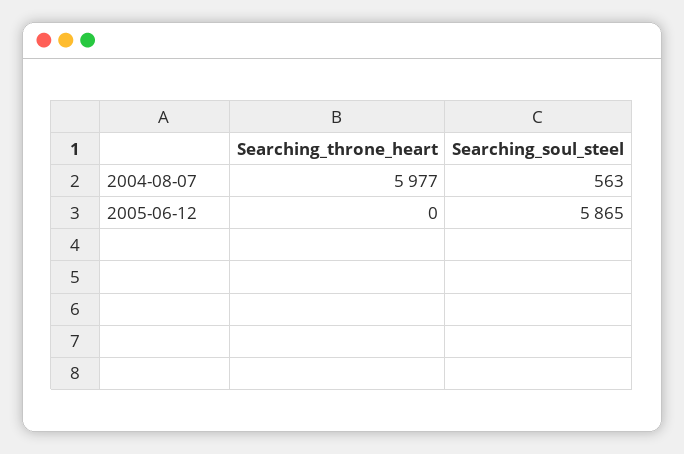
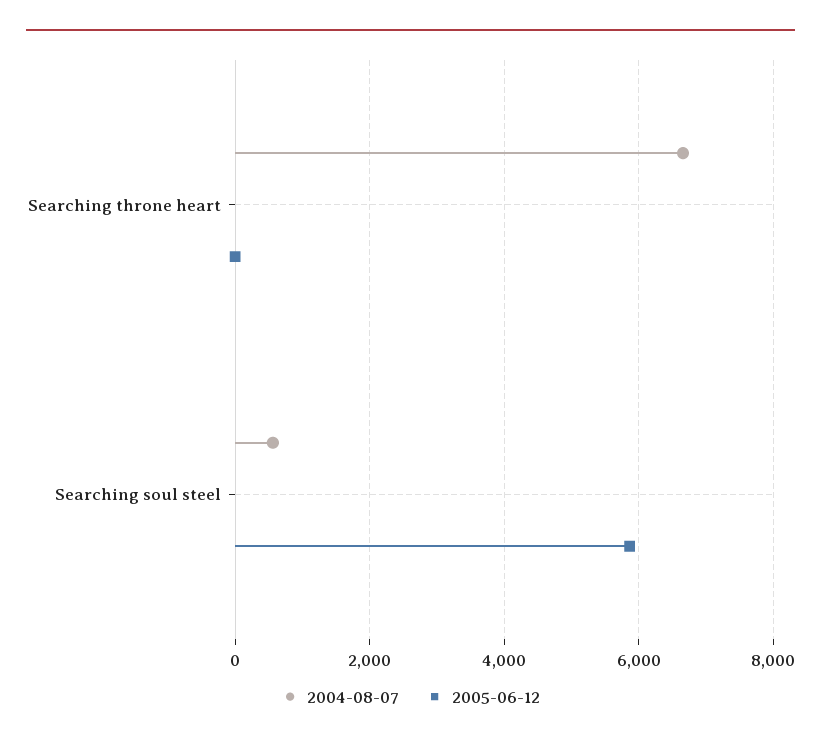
  {
    "2004-08-07": {
-     "Searching_throne_heart": 5977,
+     "Searching_throne_heart": 6600,
      "Searching_soul_steel": 563
    },
    "2005-06-12": {
      "Searching_throne_heart": 0,
      "Searching_soul_steel": 5865
    }
  }

